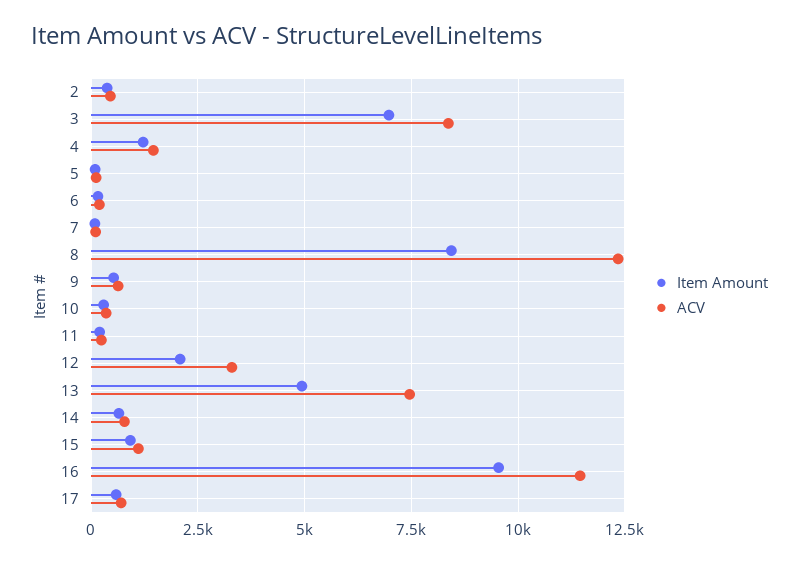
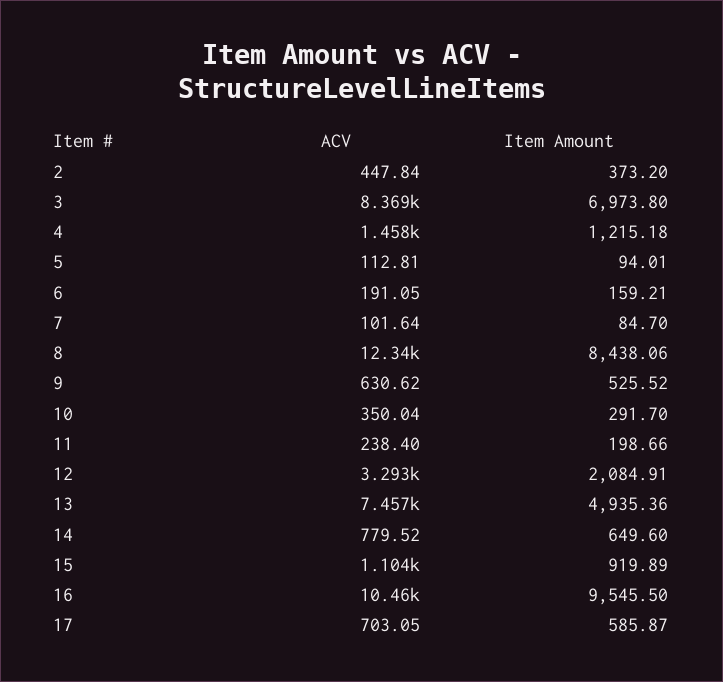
  {
    "Item Amount": {
      "2": 373.2,
      "3": 6973.8,
      "4": 1215.18,
      "5": 94.01,
      "6": 159.21,
      "7": 84.7,
      "8": 8438.06,
      "9": 525.52,
      "10": 291.7,
      "11": 198.66,
      "12": 2084.91,
      "13": 4935.36,
      "14": 649.6,
      "15": 919.89,
      "16": 9545.5,
      "17": 585.87
    },
    "ACV": {
      "2": 447.84,
      "3": 8369,
      "4": 1458,
      "5": 112.81,
      "6": 191.05,
      "7": 101.64,
      "8": 12340,
      "9": 630.62,
      "10": 350.04,
      "11": 238.4,
      "12": 3293,
      "13": 7457,
      "14": 779.52,
      "15": 1104,
-     "16": 11500,
+     "16": 10460,
      "17": 703.05
    }
  }

